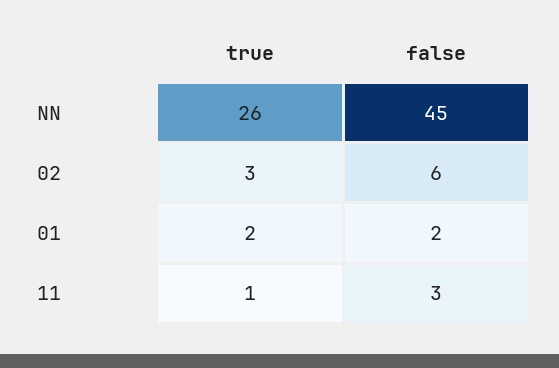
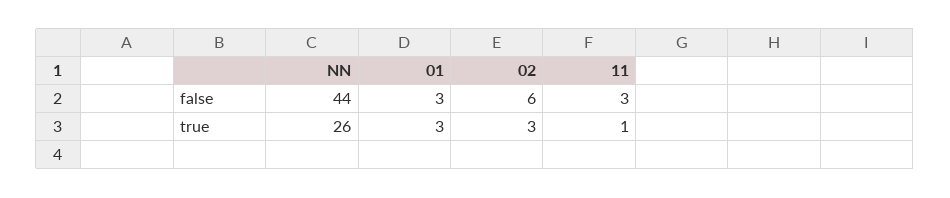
  {
    "true": {
      "NN": 26,
      "02": 3,
-     "01": 2,
+     "01": 3,
      "11": 1
    },
    "false": {
-     "NN": 45,
+     "NN": 44,
      "02": 6,
-     "01": 2,
+     "01": 3,
      "11": 3
    }
  }

